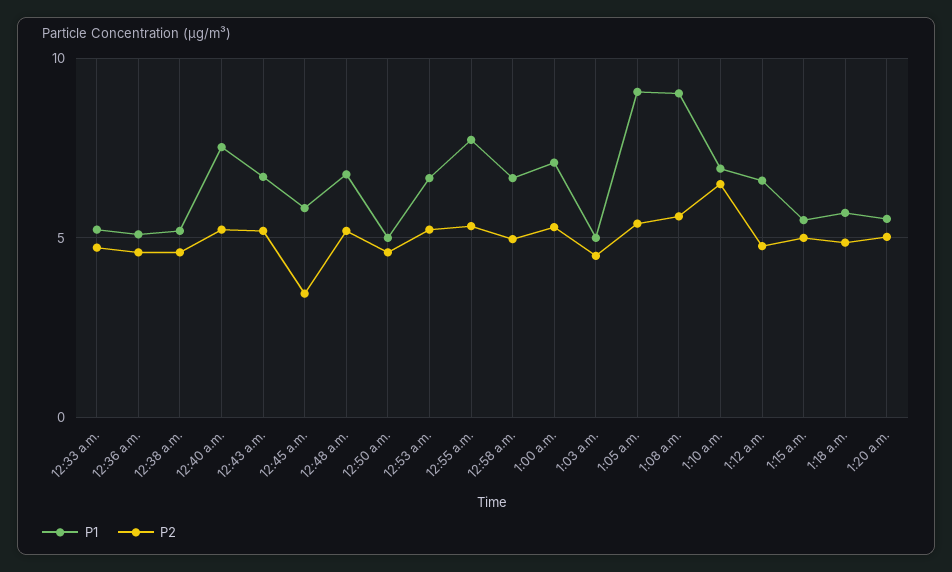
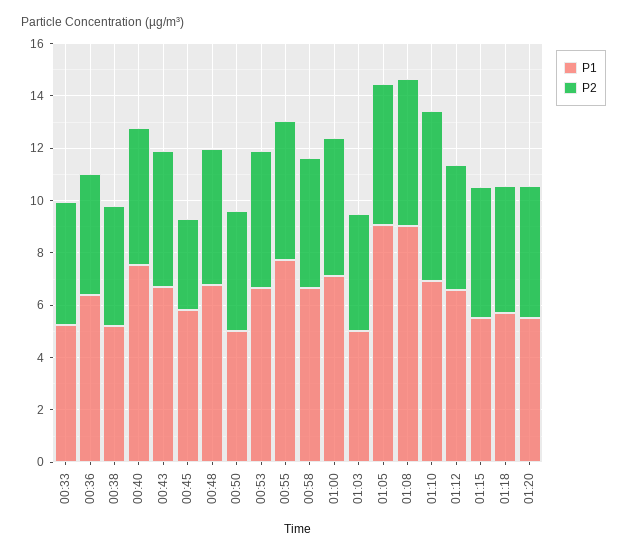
  {
    "P1": {
      "12:33 a.m.": 5,
-     "12:36 a.m.": 5,
+     "12:36 a.m.": 6.5,
      "12:38 a.m.": 5,
      "12:40 a.m.": 7.5,
      "12:43 a.m.": 6.5,
      "12:45 a.m.": 6,
      "12:48 a.m.": 7,
      "12:50 a.m.": 5,
      "12:53 a.m.": 6.5,
      "12:55 a.m.": 7.5,
      "12:58 a.m.": 6.5,
      "1:00 a.m.": 7,
      "1:03 a.m.": 5,
      "1:05 a.m.": 9,
      "1:08 a.m.": 9,
      "1:10 a.m.": 7,
      "1:12 a.m.": 6.5,
      "1:15 a.m.": 5.5,
      "1:18 a.m.": 5.5,
      "1:20 a.m.": 5.5
    },
    "P2": {
      "12:33 a.m.": 4.5,
      "12:36 a.m.": 4.5,
      "12:38 a.m.": 4.5,
      "12:40 a.m.": 5,
      "12:43 a.m.": 5,
      "12:45 a.m.": 3.5,
      "12:48 a.m.": 5,
      "12:50 a.m.": 4.5,
      "12:53 a.m.": 5,
      "12:55 a.m.": 5.5,
      "12:58 a.m.": 5,
      "1:00 a.m.": 5.5,
      "1:03 a.m.": 4.5,
      "1:05 a.m.": 5.5,
      "1:08 a.m.": 5.5,
      "1:10 a.m.": 6.5,
      "1:12 a.m.": 5,
      "1:15 a.m.": 5,
      "1:18 a.m.": 5,
      "1:20 a.m.": 5
    }
  }

